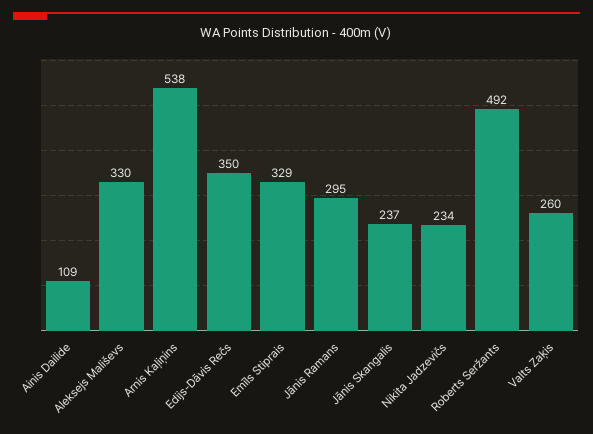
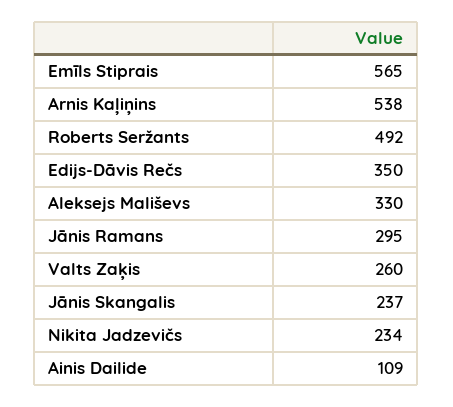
  {
    "Ainis Dailide": 109,
    "Aleksejs Mališevs": 330,
    "Arnis Kaļiņins": 538,
    "Edijs-Dāvis Rečs": 350,
-   "Emīls Stiprais": 329,
+   "Emīls Stiprais": 565,
    "Jānis Ramans": 295,
    "Jānis Skangalis": 237,
    "Nikita Jadzevičs": 234,
    "Roberts Seržants": 492,
    "Valts Zaķis": 260
  }

